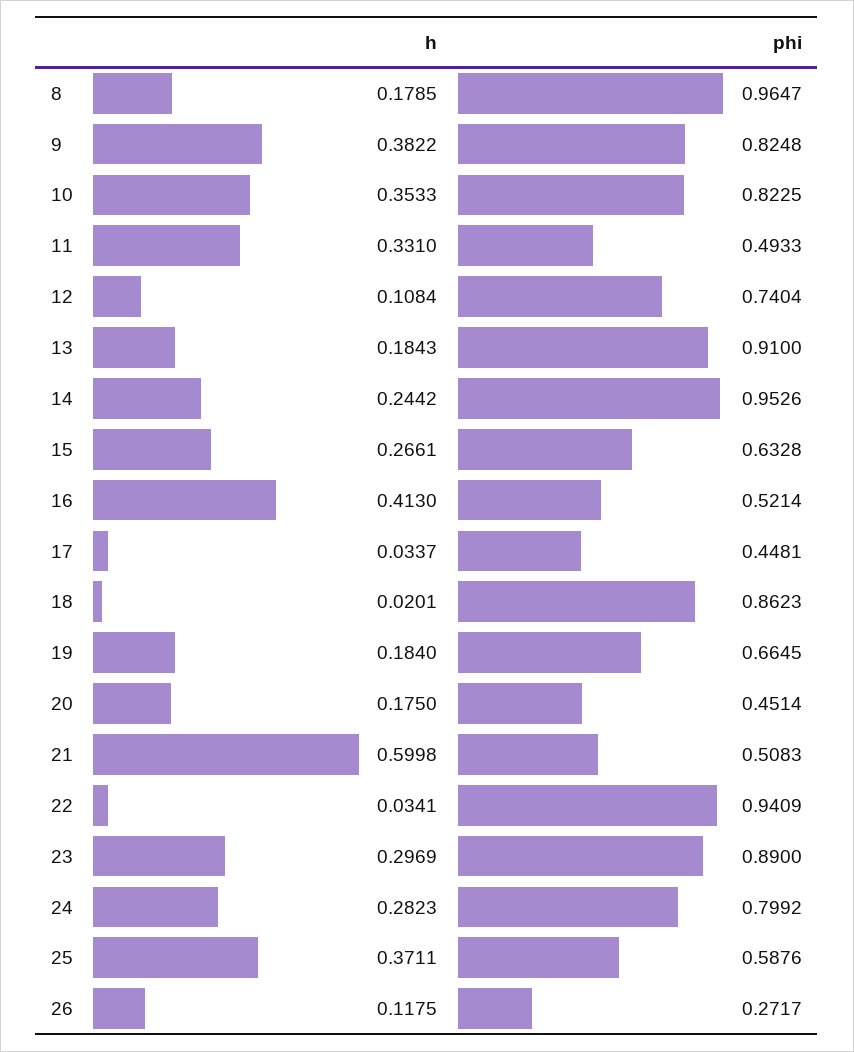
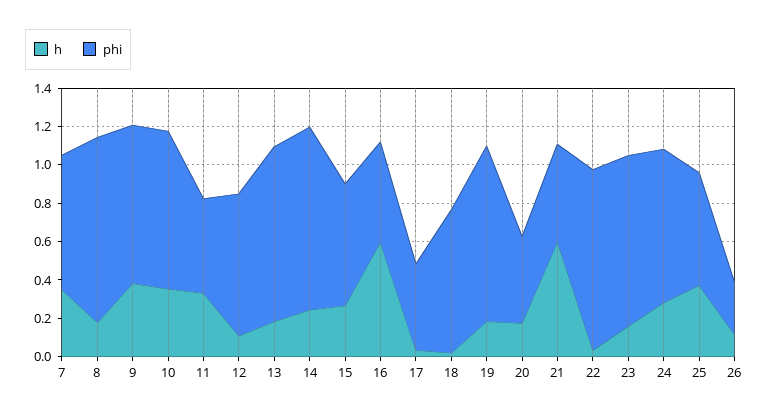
  {
    "h": {
      "8": 0.1785,
      "9": 0.3822,
      "10": 0.3533,
      "11": 0.331,
      "12": 0.1084,
      "13": 0.1843,
      "14": 0.2442,
      "15": 0.2661,
-     "16": 0.413,
+     "16": 0.6,
      "17": 0.0337,
      "18": 0.0201,
      "19": 0.184,
      "20": 0.175,
      "21": 0.5998,
      "22": 0.0341,
-     "23": 0.2969,
+     "23": 0.15,
      "24": 0.2823,
      "25": 0.3711,
-     "26": 0.1175
+     "26": 0.1175,
+     "7": 0.35
    },
    "phi": {
      "8": 0.9647,
      "9": 0.8248,
      "10": 0.8225,
      "11": 0.4933,
      "12": 0.7404,
      "13": 0.91,
      "14": 0.9526,
      "15": 0.6328,
      "16": 0.5214,
      "17": 0.4481,
-     "18": 0.8623,
+     "18": 0.75,
-     "19": 0.6645,
+     "19": 0.9,
      "20": 0.4514,
      "21": 0.5083,
      "22": 0.9409,
      "23": 0.89,
      "24": 0.7992,
      "25": 0.5876,
-     "26": 0.2717
+     "26": 0.2717,
+     "7": 0.7
    }
  }

